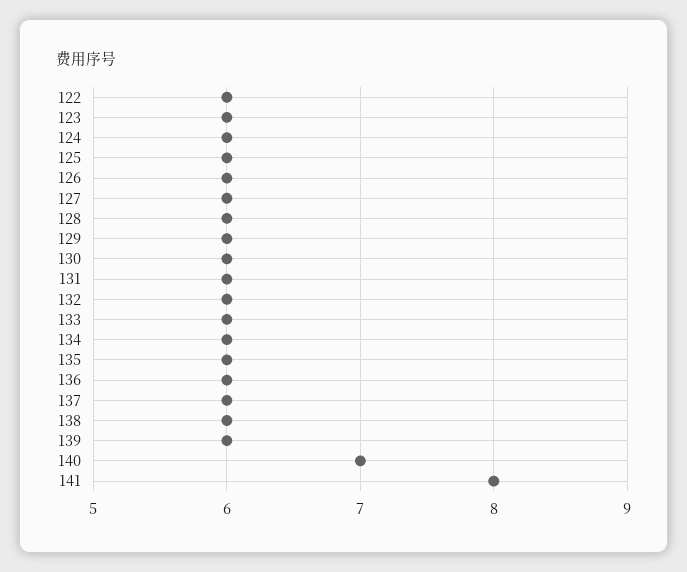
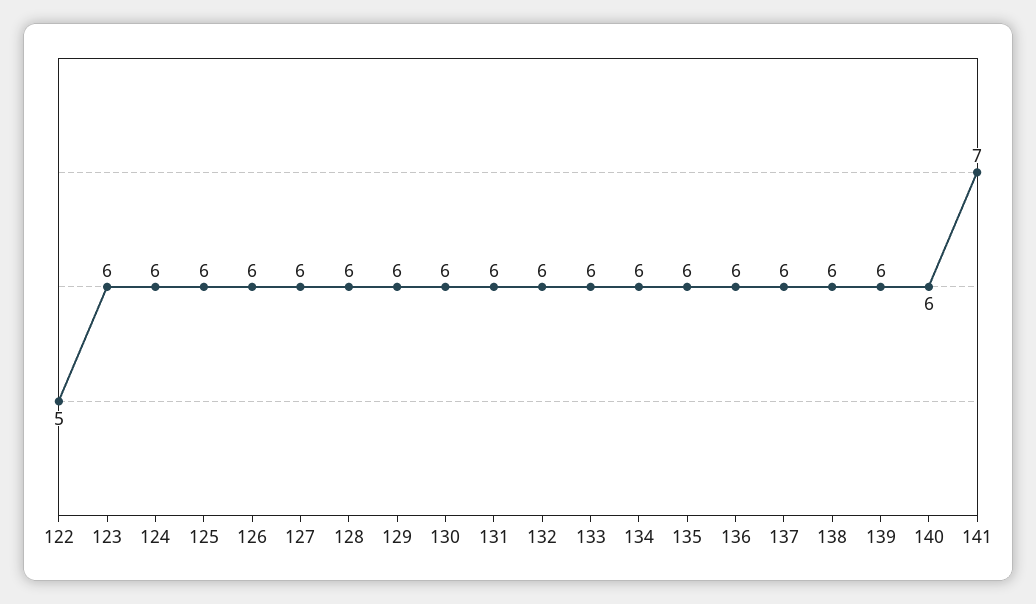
  {
-   "122": 6,
+   "122": 5,
    "123": 6,
    "124": 6,
    "125": 6,
    "126": 6,
    "127": 6,
    "128": 6,
    "129": 6,
    "130": 6,
    "131": 6,
    "132": 6,
    "133": 6,
    "134": 6,
    "135": 6,
    "136": 6,
    "137": 6,
    "138": 6,
    "139": 6,
-   "140": 7,
+   "140": 6,
-   "141": 8
+   "141": 7
  }

